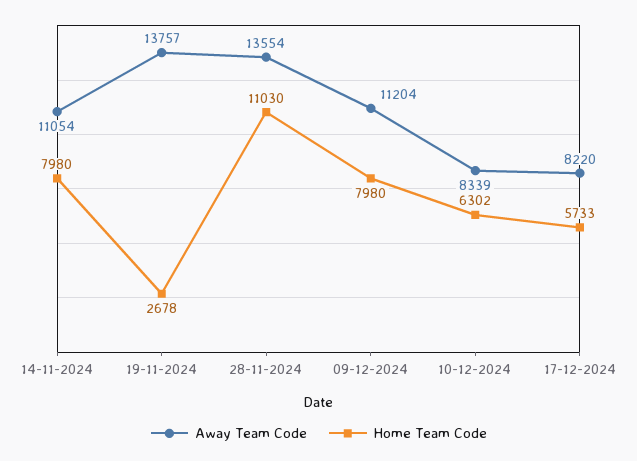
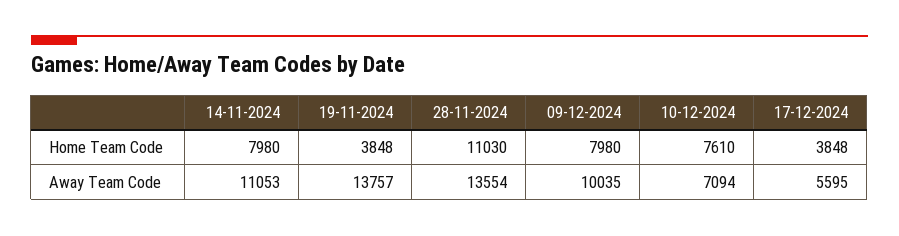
  {
    "Away Team Code": {
-     "14-11-2024": 11054,
+     "14-11-2024": 11053,
      "19-11-2024": 13757,
      "28-11-2024": 13554,
-     "09-12-2024": 11204,
+     "09-12-2024": 10035,
-     "10-12-2024": 8339,
+     "10-12-2024": 7094,
-     "17-12-2024": 8220
+     "17-12-2024": 5595
    },
    "Home Team Code": {
      "14-11-2024": 7980,
-     "19-11-2024": 2678,
+     "19-11-2024": 3848,
      "28-11-2024": 11030,
      "09-12-2024": 7980,
-     "10-12-2024": 6302,
+     "10-12-2024": 7610,
-     "17-12-2024": 5733
+     "17-12-2024": 3848
    }
  }

